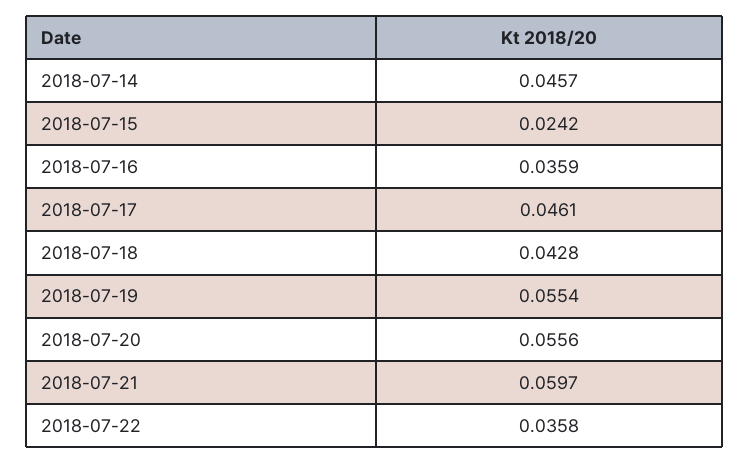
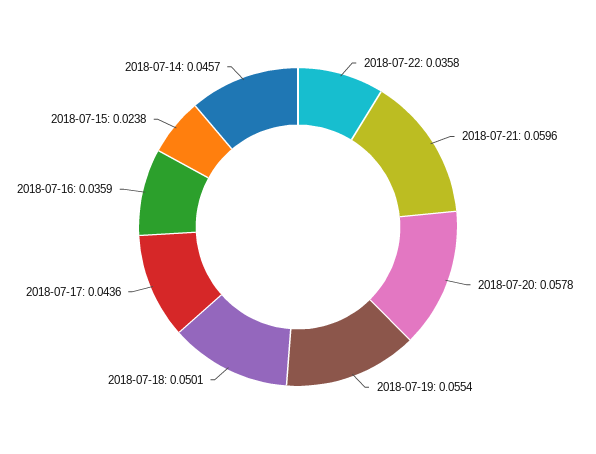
  {
    "2018-07-14": 0.0457,
-   "2018-07-15": 0.0242,
+   "2018-07-15": 0.0238,
    "2018-07-16": 0.0359,
-   "2018-07-17": 0.0461,
+   "2018-07-17": 0.0436,
-   "2018-07-18": 0.0428,
+   "2018-07-18": 0.0501,
    "2018-07-19": 0.0554,
-   "2018-07-20": 0.0556,
+   "2018-07-20": 0.0578,
-   "2018-07-21": 0.0597,
+   "2018-07-21": 0.0596,
    "2018-07-22": 0.0358
  }

